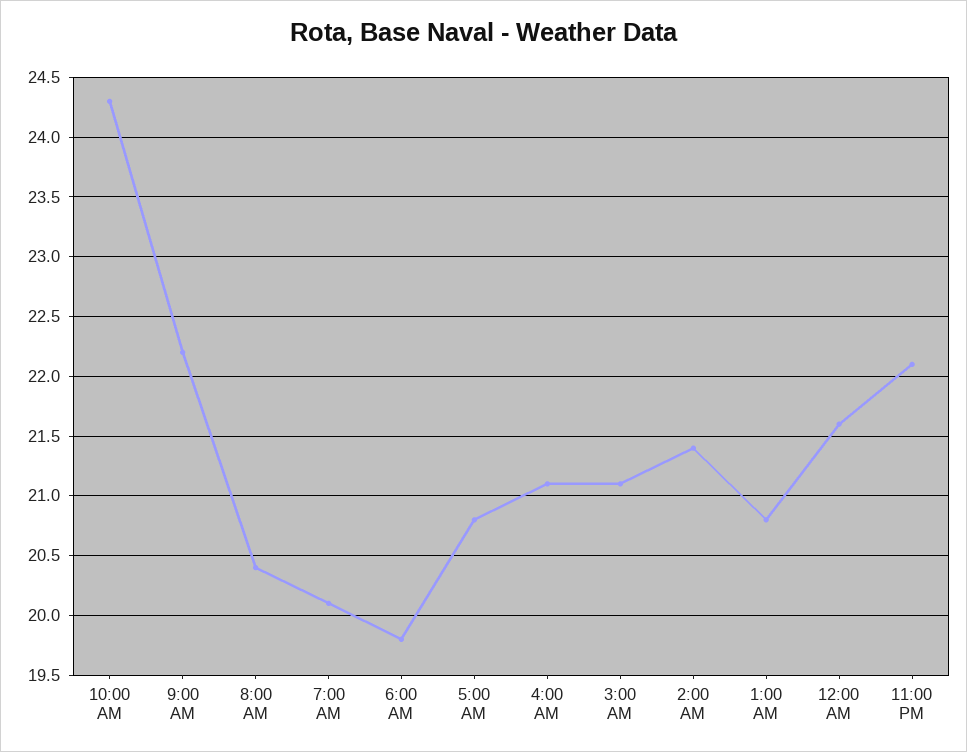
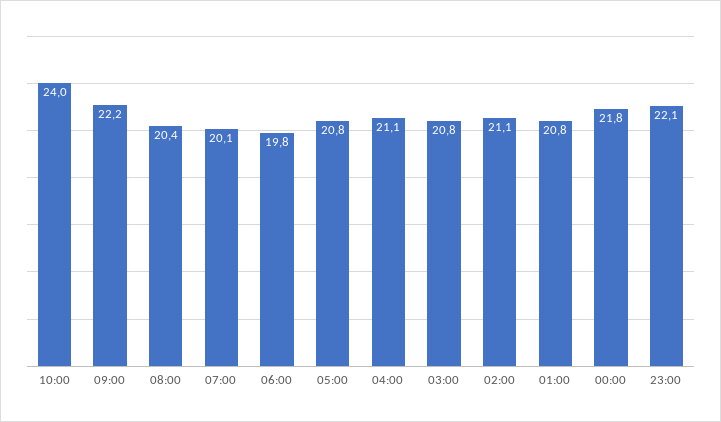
  {
-   "10:00 AM": 24.3,
+   "10:00 AM": 24,
    "9:00 AM": 22.2,
    "8:00 AM": 20.4,
    "7:00 AM": 20.1,
    "6:00 AM": 19.8,
    "5:00 AM": 20.8,
    "4:00 AM": 21.1,
-   "3:00 AM": 21.1,
+   "3:00 AM": 20.8,
-   "2:00 AM": 21.4,
+   "2:00 AM": 21.1,
    "1:00 AM": 20.8,
-   "12:00 AM": 21.6,
+   "12:00 AM": 21.8,
    "11:00 PM": 22.1
  }

